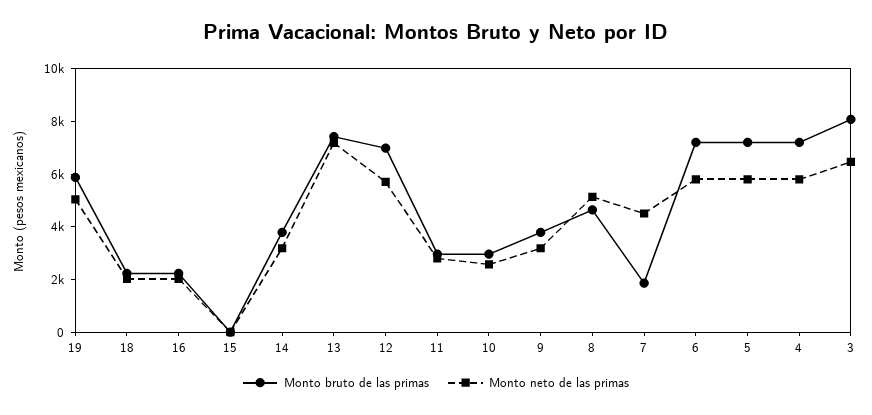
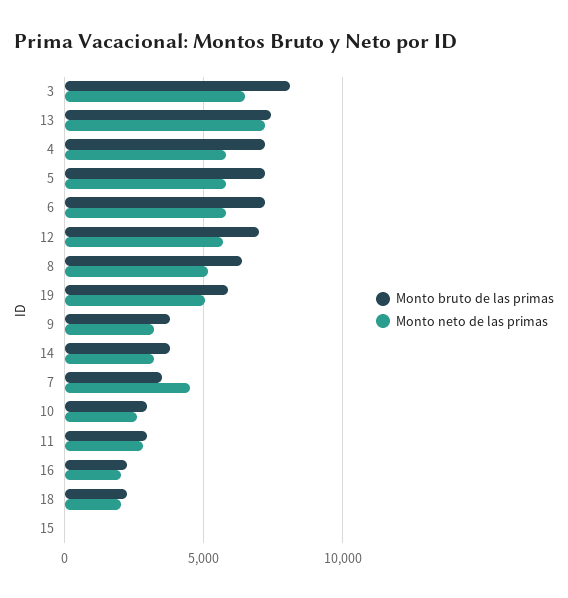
  {
    "Monto bruto de las primas": {
      "19": 6000,
      "18": 2000,
      "16": 2000,
      "15": 0,
      "14": 4000,
      "13": 7500,
      "12": 7000,
      "11": 3000,
      "10": 3000,
      "9": 4000,
-     "8": 4500,
+     "8": 6500,
-     "7": 2000,
+     "7": 3500,
      "6": 7000,
      "5": 7000,
      "4": 7000,
      "3": 8000
    },
    "Monto neto de las primas": {
      "19": 5000,
      "18": 2000,
      "16": 2000,
      "15": 0,
      "14": 3000,
      "13": 7000,
      "12": 5500,
      "11": 3000,
      "10": 2500,
      "9": 3000,
      "8": 5000,
      "7": 4500,
      "6": 6000,
      "5": 6000,
      "4": 6000,
      "3": 6500
    }
  }

